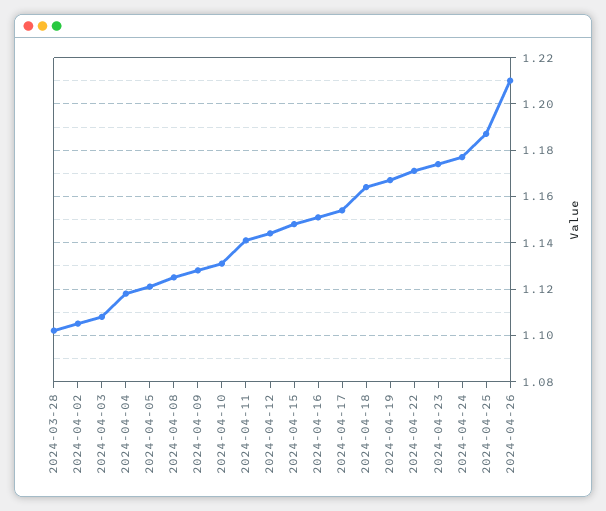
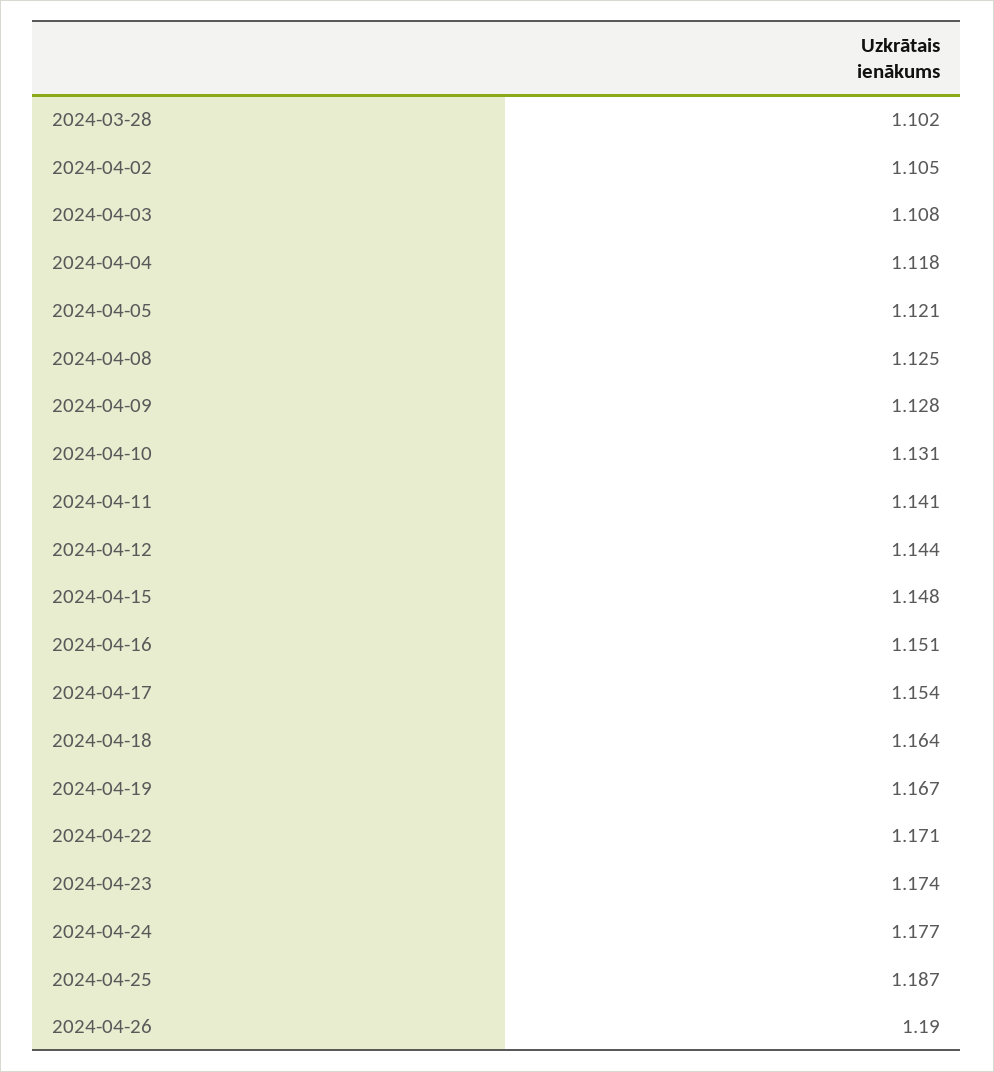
  {
    "2024-03-28": 1.102,
    "2024-04-02": 1.105,
    "2024-04-03": 1.108,
    "2024-04-04": 1.118,
    "2024-04-05": 1.121,
    "2024-04-08": 1.125,
    "2024-04-09": 1.128,
    "2024-04-10": 1.131,
    "2024-04-11": 1.141,
    "2024-04-12": 1.144,
    "2024-04-15": 1.148,
    "2024-04-16": 1.151,
    "2024-04-17": 1.154,
    "2024-04-18": 1.164,
    "2024-04-19": 1.167,
    "2024-04-22": 1.171,
    "2024-04-23": 1.174,
    "2024-04-24": 1.177,
    "2024-04-25": 1.187,
-   "2024-04-26": 1.21
+   "2024-04-26": 1.19
  }

